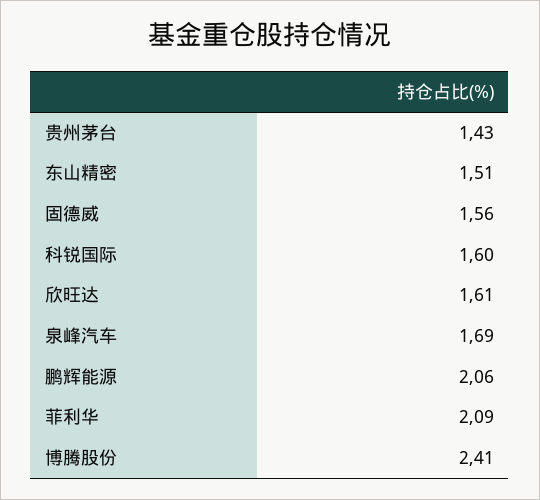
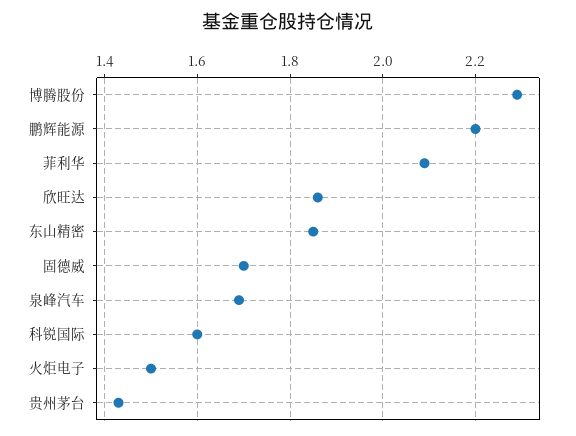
  {
    "贵州茅台": 1.43,
-   "东山精密": 1.51,
+   "东山精密": 1.85,
-   "固德威": 1.56,
+   "固德威": 1.7,
    "科锐国际": 1.6,
-   "欣旺达": 1.61,
+   "欣旺达": 1.85,
    "泉峰汽车": 1.69,
-   "鹏辉能源": 2.06,
+   "鹏辉能源": 2.2,
    "菲利华": 2.09,
-   "博腾股份": 2.41
+   "博腾股份": 2.3,
+   "火炬电子": 1.5
  }

